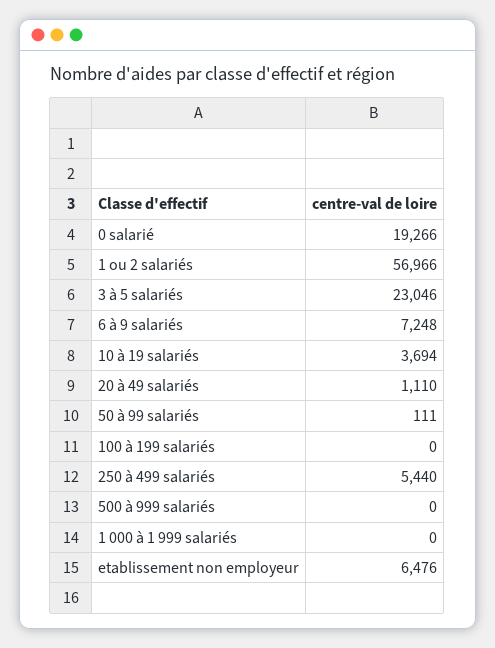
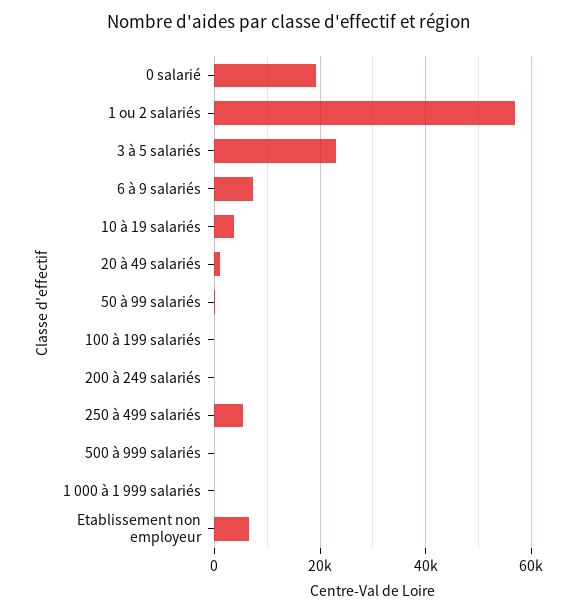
  {
    "0 salarié": 19266,
    "1 ou 2 salariés": 56966,
    "3 à 5 salariés": 23046,
    "6 à 9 salariés": 7248,
    "10 à 19 salariés": 3694,
    "20 à 49 salariés": 1110,
    "50 à 99 salariés": 111,
    "100 à 199 salariés": 0,
    "250 à 499 salariés": 5440,
    "500 à 999 salariés": 0,
    "1 000 à 1 999 salariés": 0,
-   "etablissement non employeur": 6476
+   "etablissement non employeur": 6476,
+   "200 à 249 salariés": 0
  }

